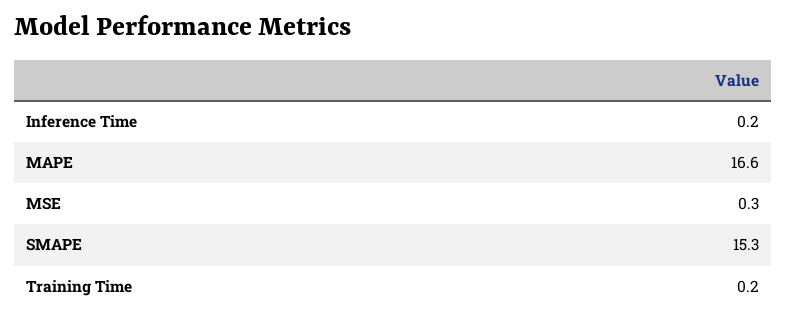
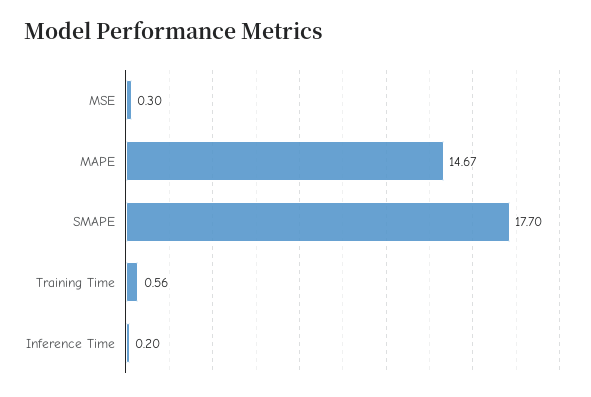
  {
    "Inference Time": 0.2,
-   "MAPE": 16.6,
+   "MAPE": 14.67,
    "MSE": 0.3,
-   "SMAPE": 15.3,
+   "SMAPE": 17.7,
-   "Training Time": 0.2
+   "Training Time": 0.56
  }

